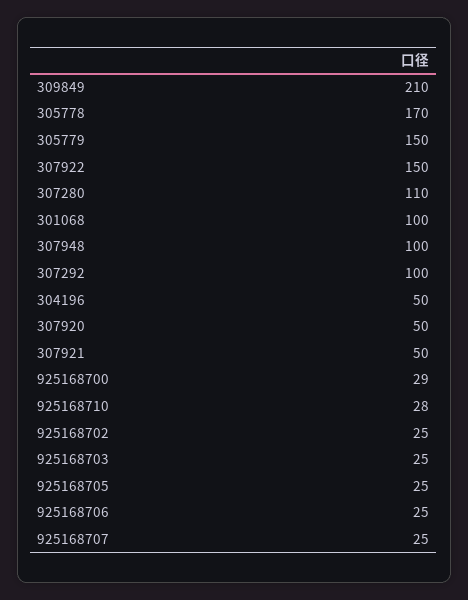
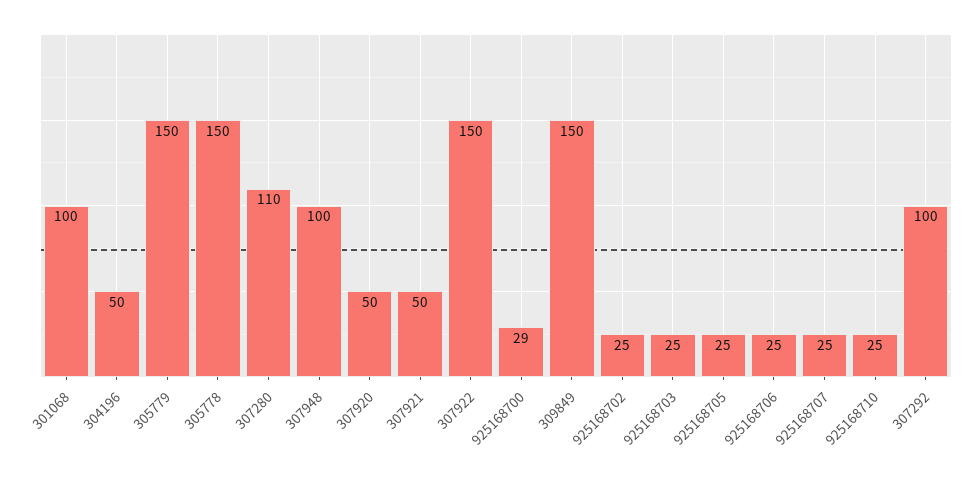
  {
-   "309849": 210,
+   "309849": 150,
-   "305778": 170,
+   "305778": 150,
    "305779": 150,
    "307922": 150,
    "307280": 110,
    "301068": 100,
    "307948": 100,
    "307292": 100,
    "304196": 50,
    "307920": 50,
    "307921": 50,
    "925168700": 29,
-   "925168710": 28,
+   "925168710": 25,
    "925168702": 25,
    "925168703": 25,
    "925168705": 25,
    "925168706": 25,
    "925168707": 25
  }

